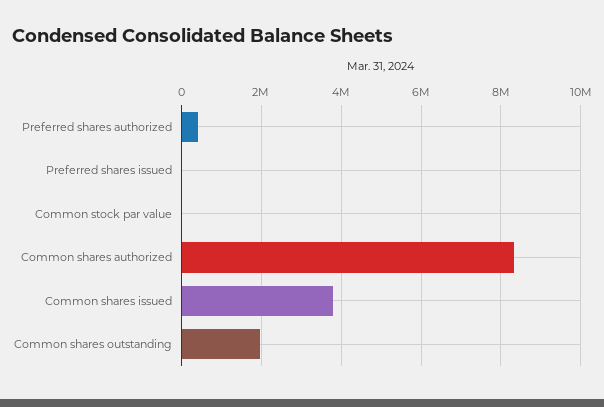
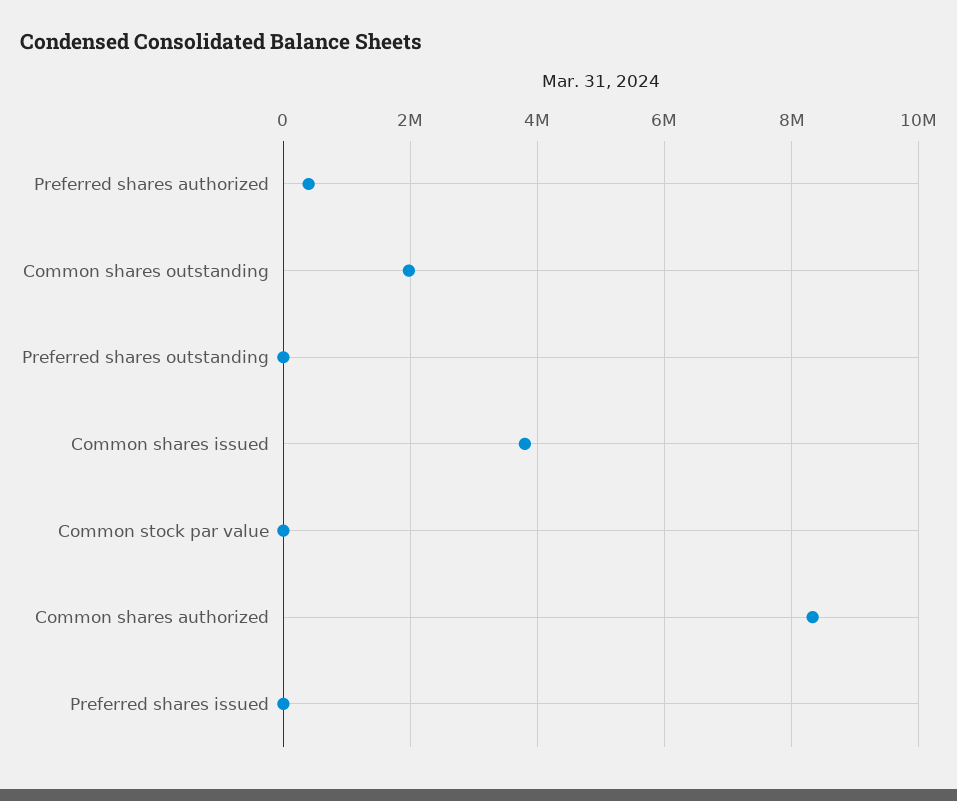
  {
    "Preferred shares authorized": 400000,
    "Preferred shares issued": 0,
    "Common stock par value": 0,
    "Common shares authorized": 8400000,
    "Common shares issued": 3800000,
-   "Common shares outstanding": 2000000
+   "Common shares outstanding": 2000000,
+   "Preferred shares outstanding": 0
  }

